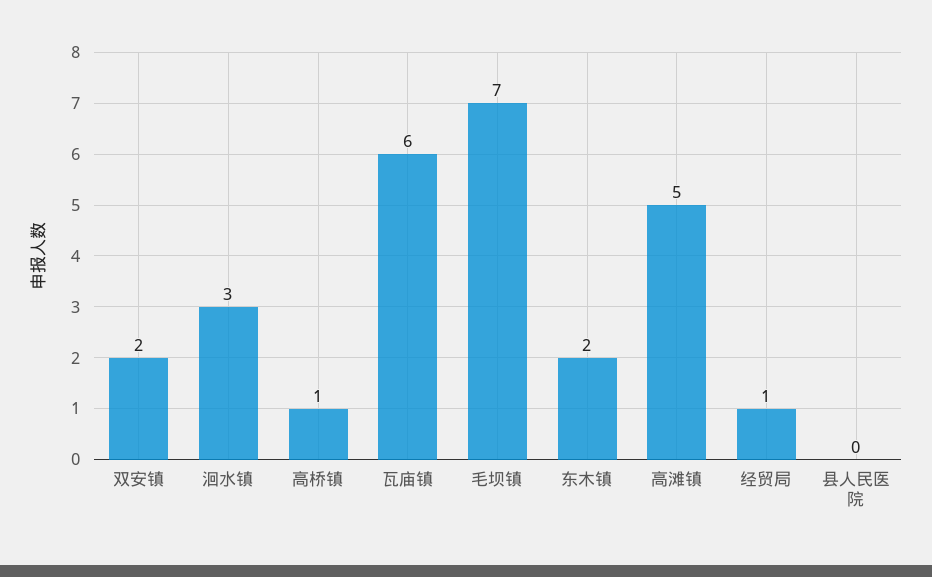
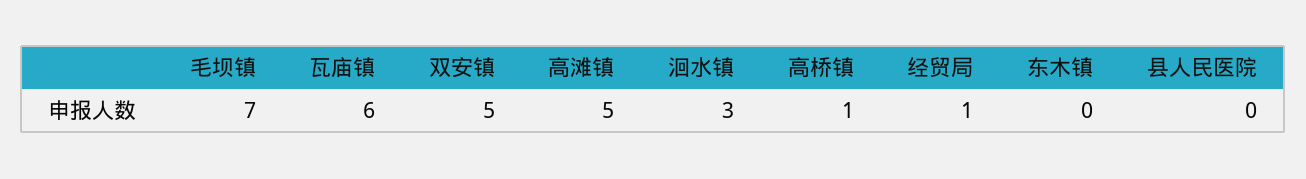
  {
-   "双安镇": 2,
+   "双安镇": 5,
    "洄水镇": 3,
    "高桥镇": 1,
    "瓦庙镇": 6,
    "毛坝镇": 7,
-   "东木镇": 2,
+   "东木镇": 0,
    "高滩镇": 5,
    "经贸局": 1,
    "县人民医院": 0
  }

